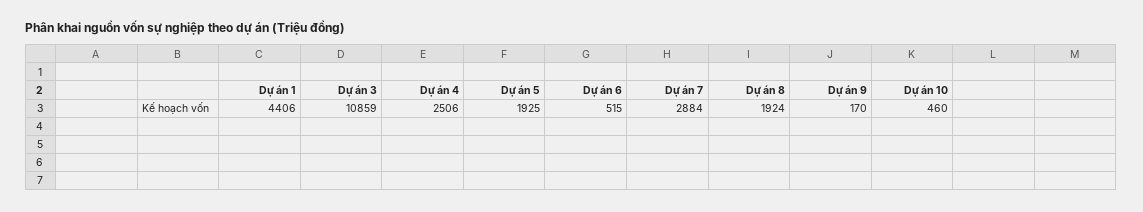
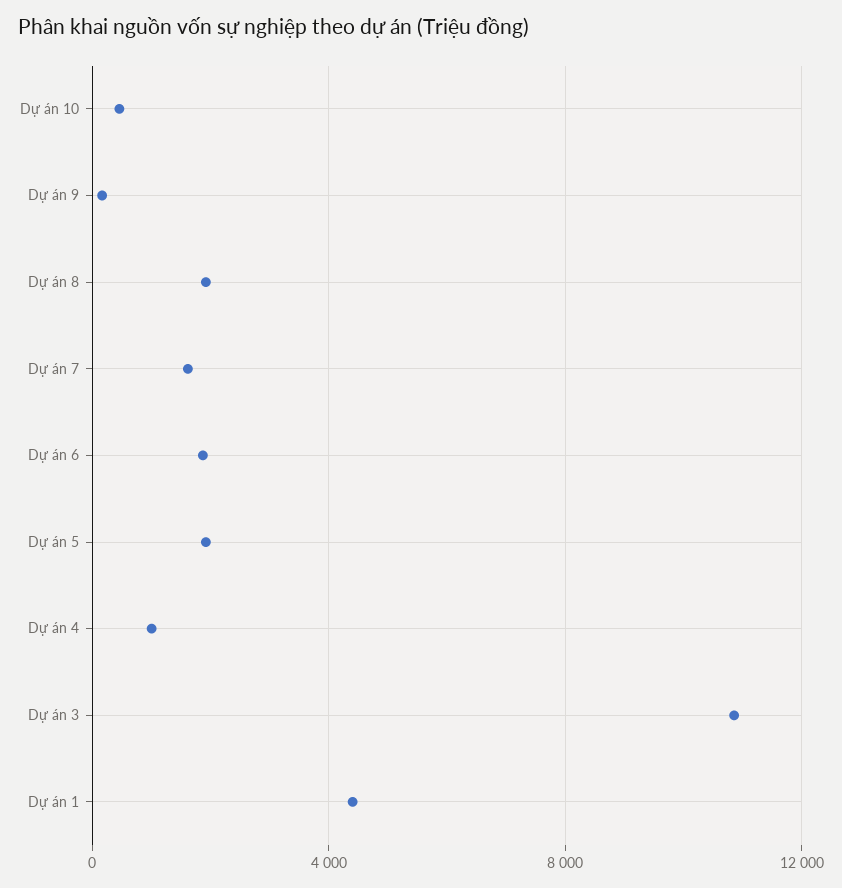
  {
    "Dự án 1": 4406,
    "Dự án 3": 10859,
-   "Dự án 4": 2506,
+   "Dự án 4": 1000,
    "Dự án 5": 1925,
-   "Dự án 6": 515,
+   "Dự án 6": 2000,
-   "Dự án 7": 2884,
+   "Dự án 7": 1500,
    "Dự án 8": 1924,
    "Dự án 9": 170,
    "Dự án 10": 460
  }

